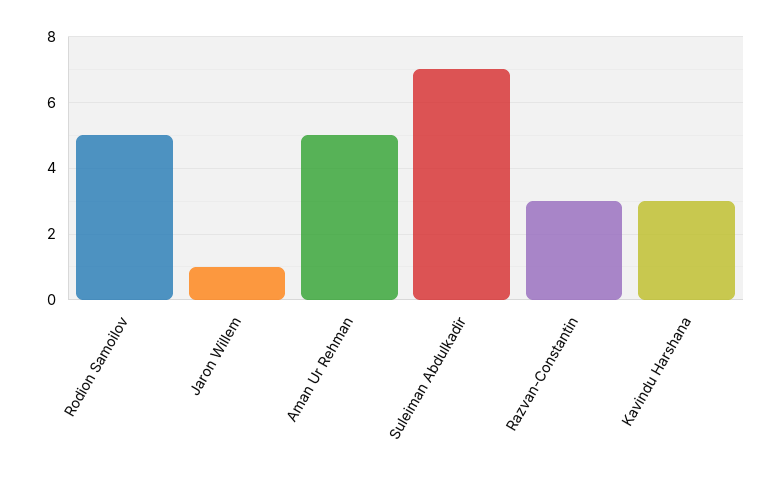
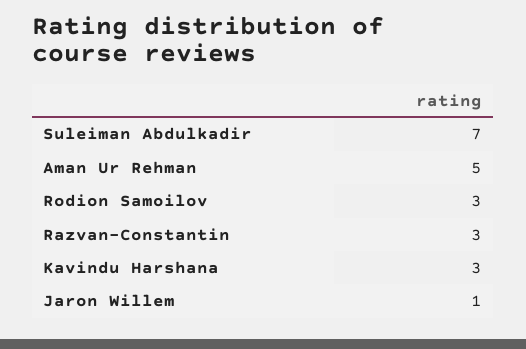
  {
-   "Rodion Samoilov": 5,
+   "Rodion Samoilov": 3,
    "Jaron Willem": 1,
    "Aman Ur Rehman": 5,
    "Suleiman Abdulkadir": 7,
    "Razvan-Constantin": 3,
    "Kavindu Harshana": 3
  }

